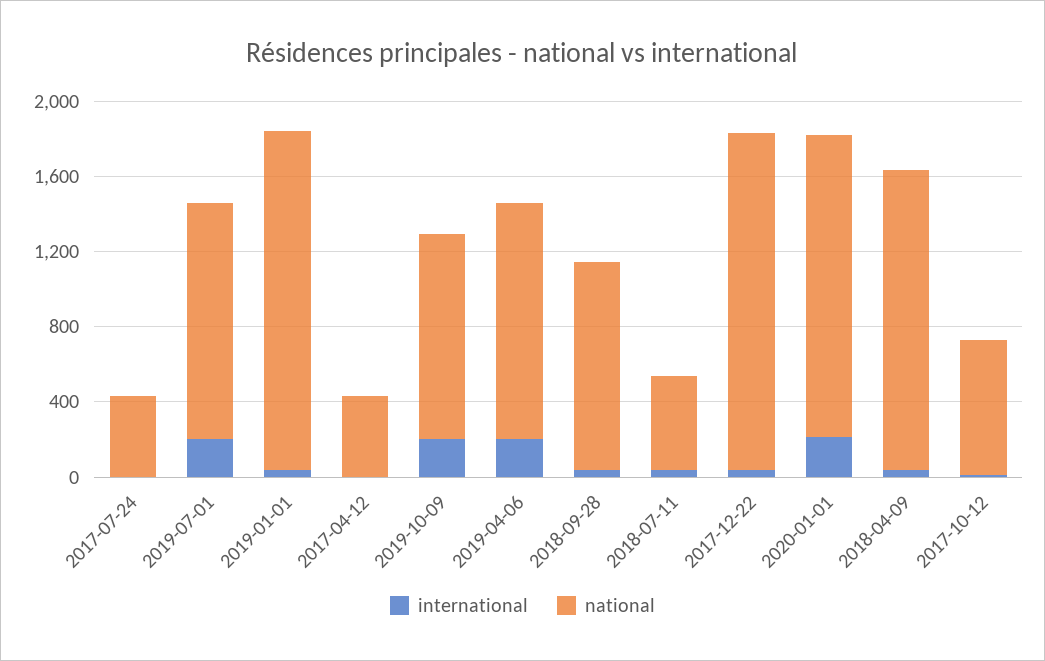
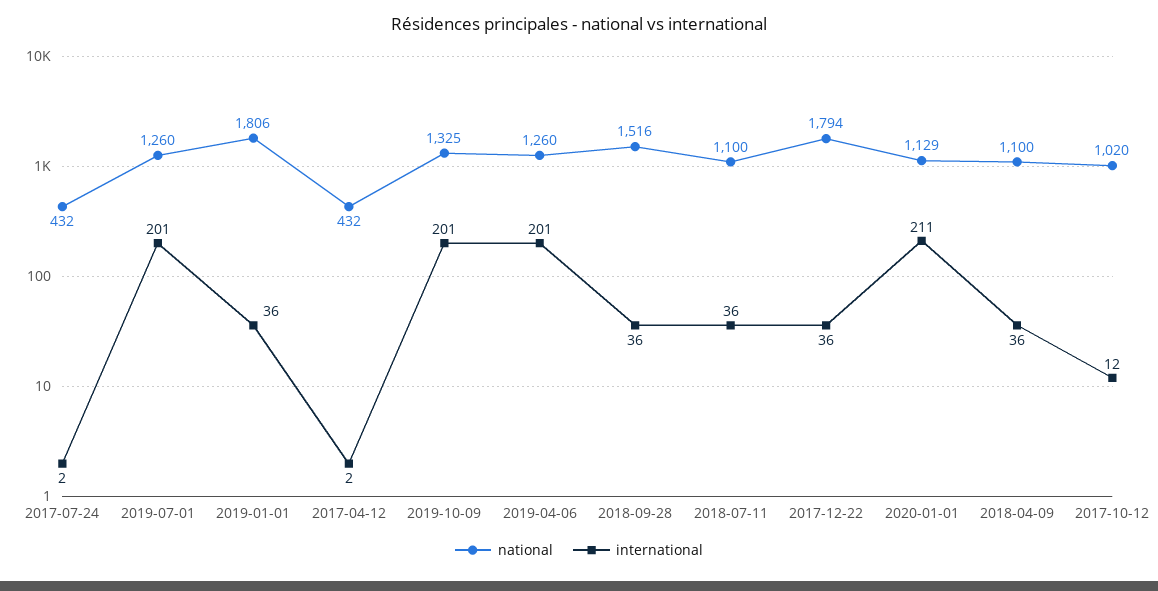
  {
    "international": {
      "2017-07-24": 2,
      "2019-07-01": 201,
      "2019-01-01": 36,
      "2017-04-12": 2,
      "2019-10-09": 201,
      "2019-04-06": 201,
      "2018-09-28": 36,
      "2018-07-11": 36,
      "2017-12-22": 36,
      "2020-01-01": 211,
      "2018-04-09": 36,
      "2017-10-12": 12
    },
    "national": {
      "2017-07-24": 432,
      "2019-07-01": 1260,
      "2019-01-01": 1806,
      "2017-04-12": 432,
-     "2019-10-09": 1100,
+     "2019-10-09": 1325,
      "2019-04-06": 1260,
-     "2018-09-28": 1100,
+     "2018-09-28": 1516,
-     "2018-07-11": 500,
+     "2018-07-11": 1100,
      "2017-12-22": 1794,
-     "2020-01-01": 1600,
+     "2020-01-01": 1129,
-     "2018-04-09": 1600,
+     "2018-04-09": 1100,
-     "2017-10-12": 700
+     "2017-10-12": 1020
    }
  }

